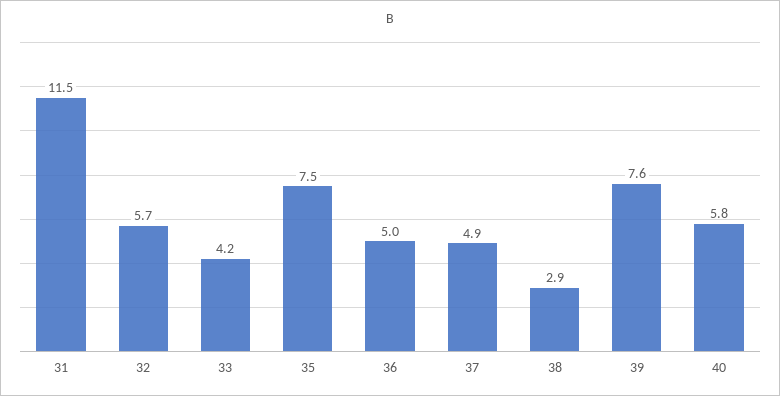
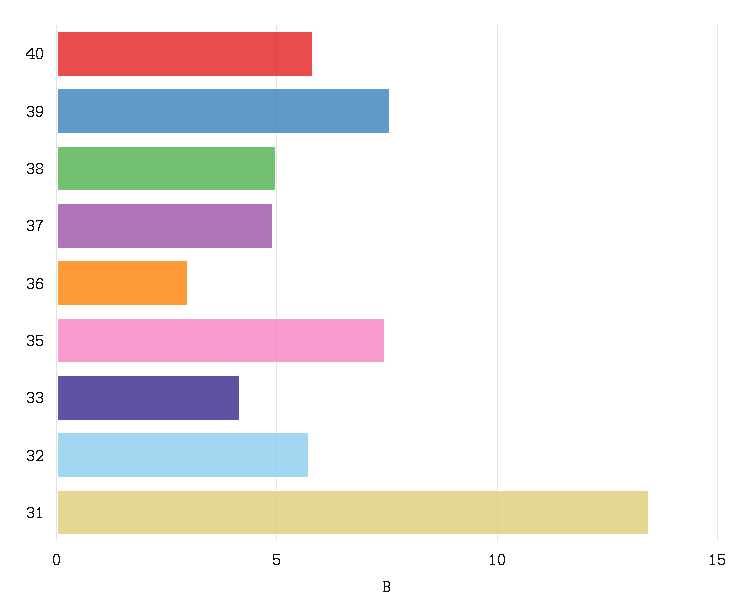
  {
-   "31": 11.5,
+   "31": 13.5,
    "32": 5.7,
    "33": 4.2,
    "35": 7.5,
-   "36": 5,
+   "36": 3,
    "37": 4.9,
-   "38": 2.9,
+   "38": 5,
    "39": 7.6,
    "40": 5.8
  }

